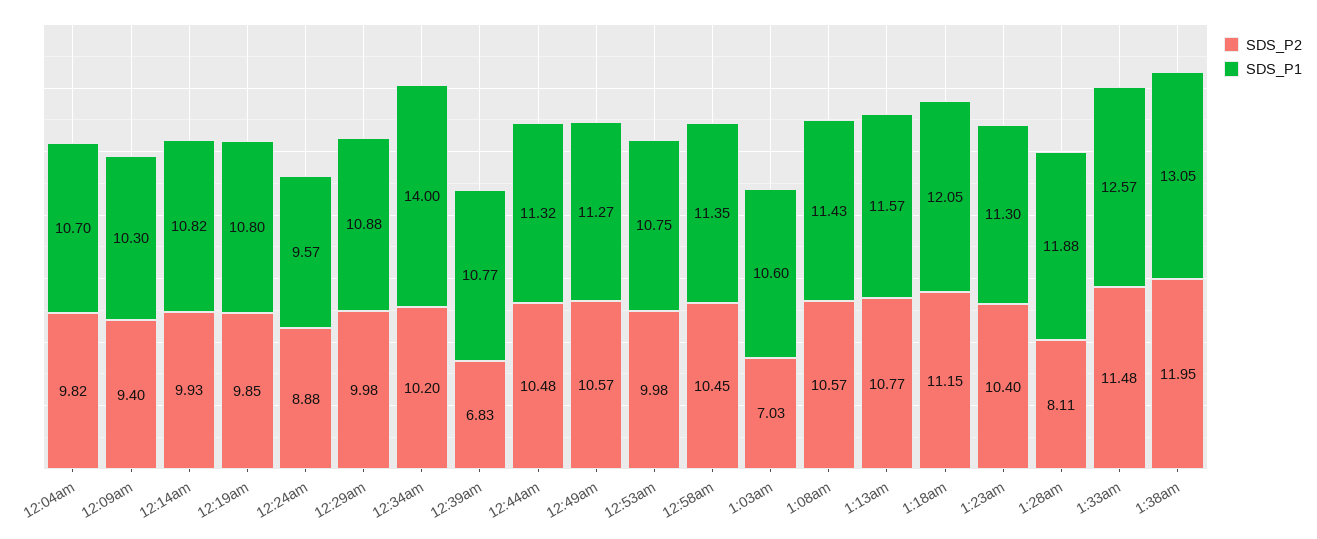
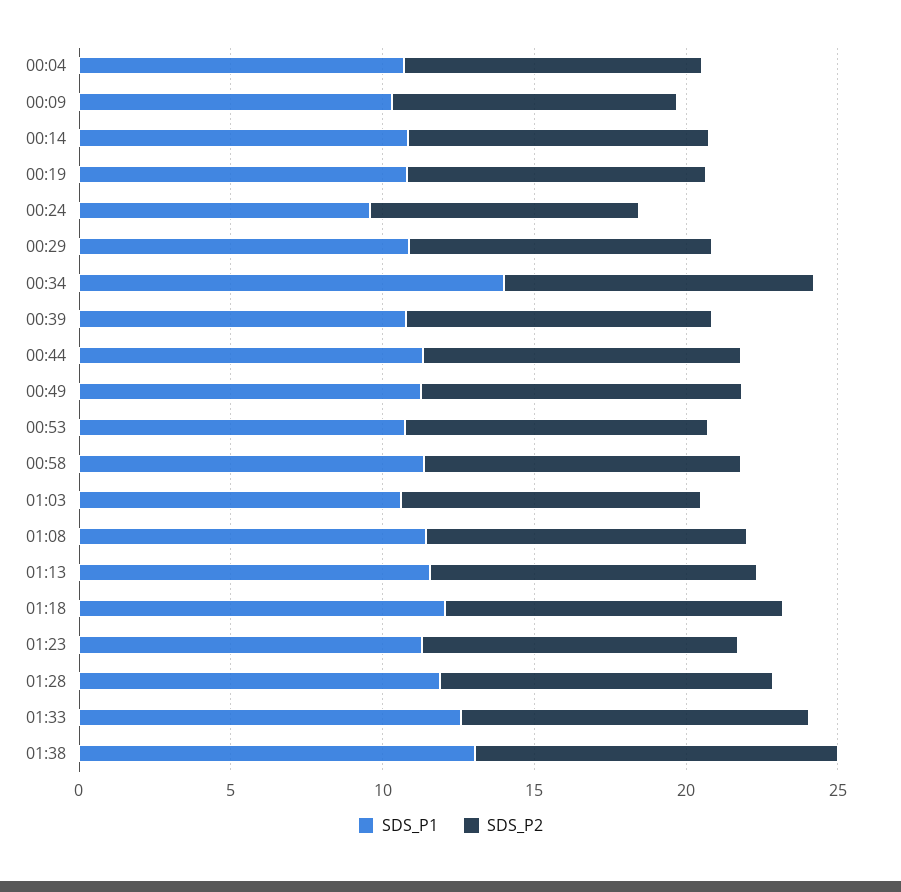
  {
    "SDS_P2": {
      "12:04am": 9.82,
      "12:09am": 9.4,
      "12:14am": 9.93,
      "12:19am": 9.85,
      "12:24am": 8.88,
      "12:29am": 9.98,
      "12:34am": 10.2,
-     "12:39am": 6.83,
+     "12:39am": 10,
      "12:44am": 10.48,
      "12:49am": 10.57,
      "12:53am": 9.98,
      "12:58am": 10.45,
-     "1:03am": 7.03,
+     "1:03am": 10,
      "1:08am": 10.57,
      "1:13am": 10.77,
      "1:18am": 11.15,
      "1:23am": 10.4,
-     "1:28am": 8.11,
+     "1:28am": 11,
      "1:33am": 11.48,
      "1:38am": 11.95
    },
    "SDS_P1": {
      "12:04am": 10.7,
      "12:09am": 10.3,
      "12:14am": 10.82,
      "12:19am": 10.8,
      "12:24am": 9.57,
      "12:29am": 10.88,
      "12:34am": 14,
      "12:39am": 10.77,
      "12:44am": 11.32,
      "12:49am": 11.27,
      "12:53am": 10.75,
      "12:58am": 11.35,
      "1:03am": 10.6,
      "1:08am": 11.43,
      "1:13am": 11.57,
      "1:18am": 12.05,
      "1:23am": 11.3,
      "1:28am": 11.88,
      "1:33am": 12.57,
      "1:38am": 13.05
    }
  }

